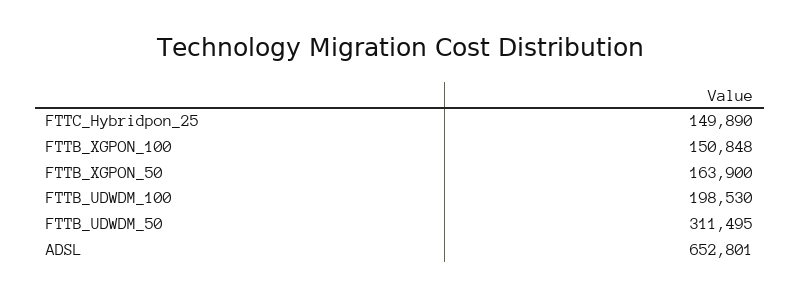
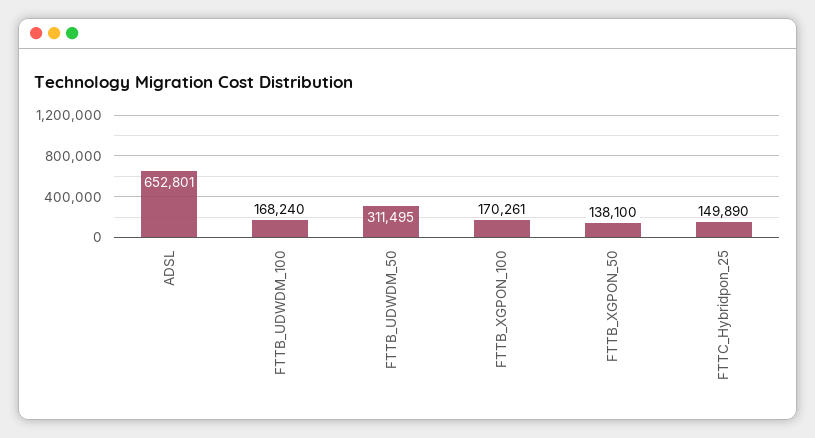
  {
    "FTTC_Hybridpon_25": 149890,
-   "FTTB_XGPON_100": 150848,
+   "FTTB_XGPON_100": 170261,
-   "FTTB_XGPON_50": 163900,
+   "FTTB_XGPON_50": 138100,
-   "FTTB_UDWDM_100": 198530,
+   "FTTB_UDWDM_100": 168240,
    "FTTB_UDWDM_50": 311495,
    "ADSL": 652801
  }

